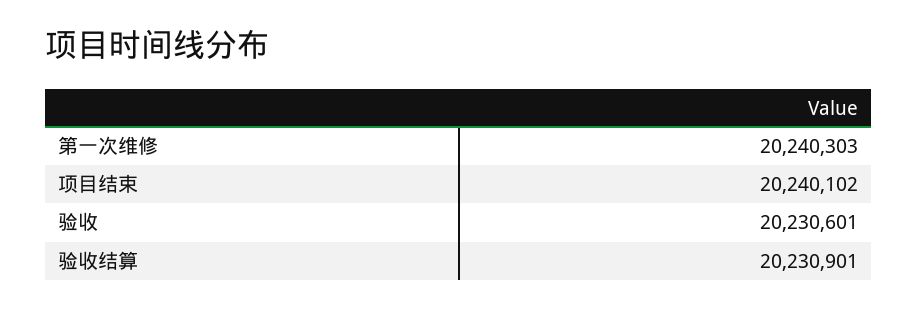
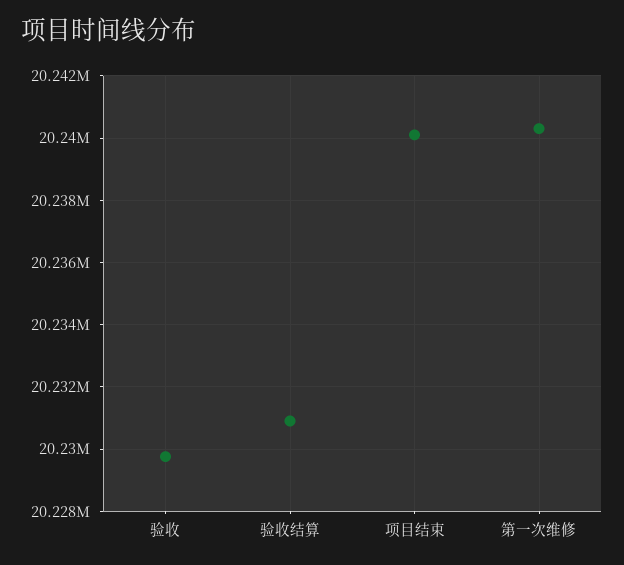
  {
    "第一次维修": 20240303,
    "项目结束": 20240102,
-   "验收": 20230601,
+   "验收": 20229800,
    "验收结算": 20230901
  }

